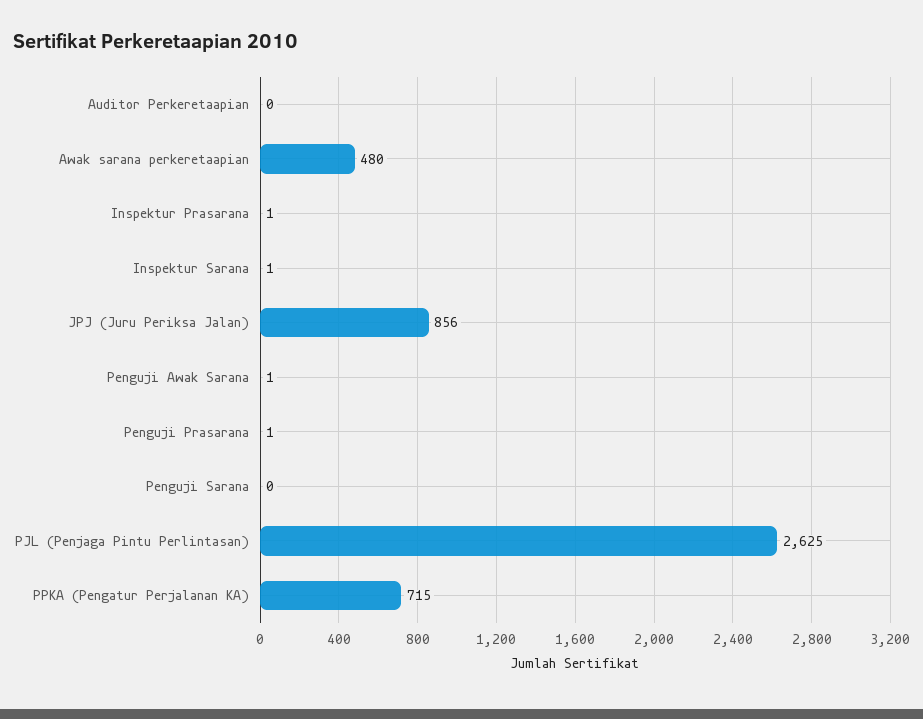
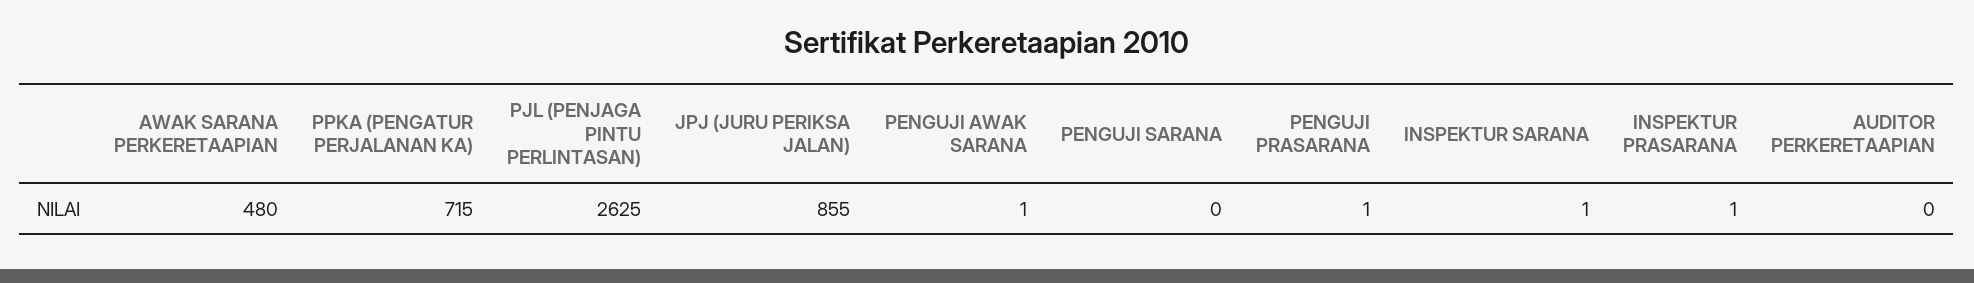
  {
    "Auditor Perkeretaapian": 0,
    "Awak sarana perkeretaapian": 480,
    "Inspektur Prasarana": 1,
    "Inspektur Sarana": 1,
-   "JPJ (Juru Periksa Jalan)": 856,
+   "JPJ (Juru Periksa Jalan)": 855,
    "Penguji Awak Sarana": 1,
    "Penguji Prasarana": 1,
    "Penguji Sarana": 0,
    "PJL (Penjaga Pintu Perlintasan)": 2625,
    "PPKA (Pengatur Perjalanan KA)": 715
  }

